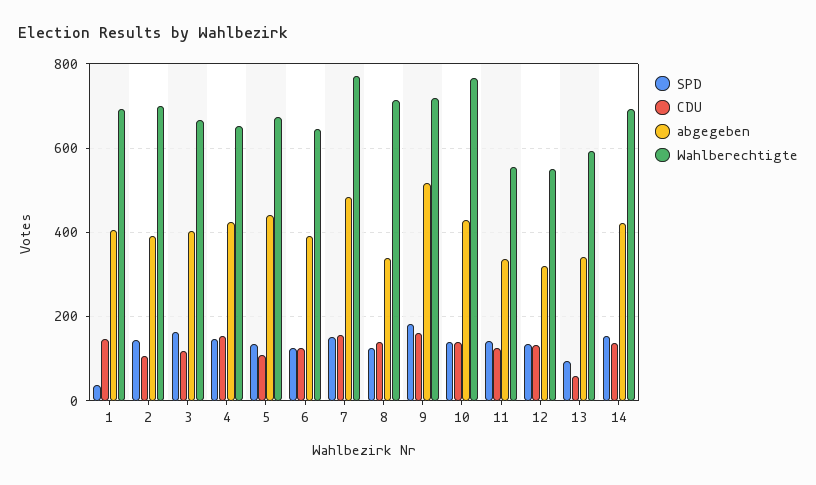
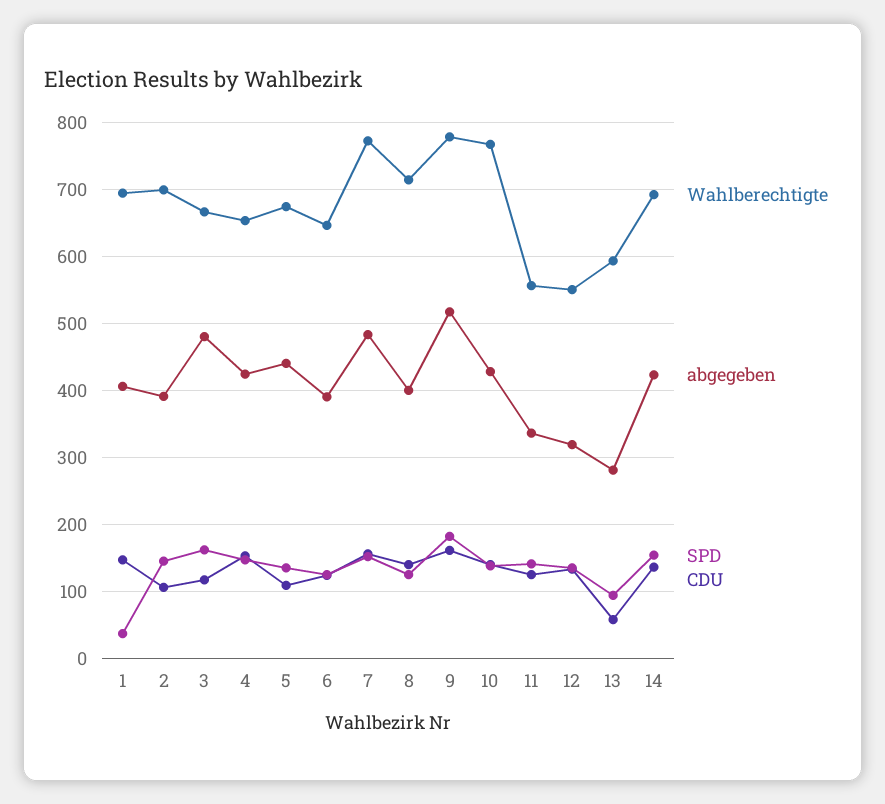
  {
    "SPD": {
      "1": 40,
      "2": 150,
      "3": 160,
      "4": 150,
      "5": 140,
      "6": 130,
      "7": 150,
      "8": 130,
      "9": 180,
      "10": 140,
      "11": 140,
      "12": 140,
      "13": 90,
      "14": 150
    },
    "CDU": {
      "1": 150,
      "2": 110,
      "3": 120,
      "4": 150,
      "5": 110,
      "6": 120,
      "7": 160,
      "8": 140,
      "9": 160,
      "10": 140,
      "11": 130,
      "12": 130,
      "13": 60,
      "14": 140
    },
    "abgegeben": {
      "1": 410,
      "2": 390,
-     "3": 400,
+     "3": 480,
      "4": 420,
      "5": 440,
      "6": 390,
      "7": 480,
-     "8": 340,
+     "8": 400,
      "9": 520,
      "10": 430,
      "11": 340,
      "12": 320,
-     "13": 340,
+     "13": 280,
      "14": 420
    },
    "Wahlberechtigte": {
      "1": 690,
      "2": 700,
      "3": 670,
      "4": 650,
      "5": 670,
      "6": 650,
      "7": 770,
      "8": 710,
-     "9": 720,
+     "9": 780,
      "10": 770,
      "11": 560,
      "12": 550,
      "13": 590,
      "14": 690
    }
  }

